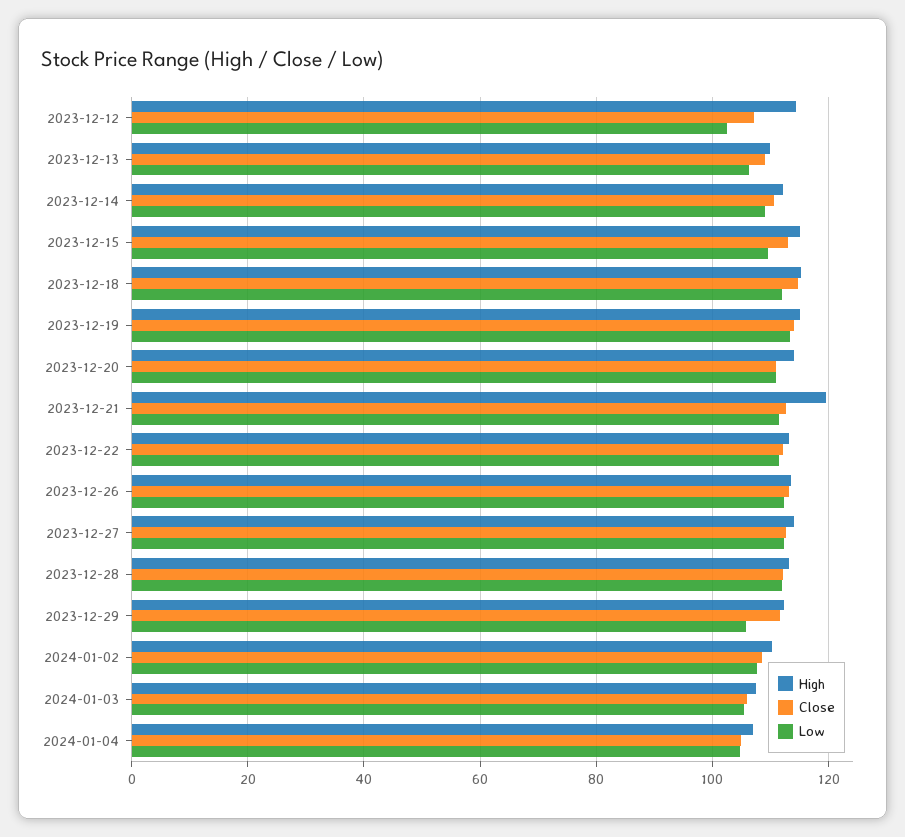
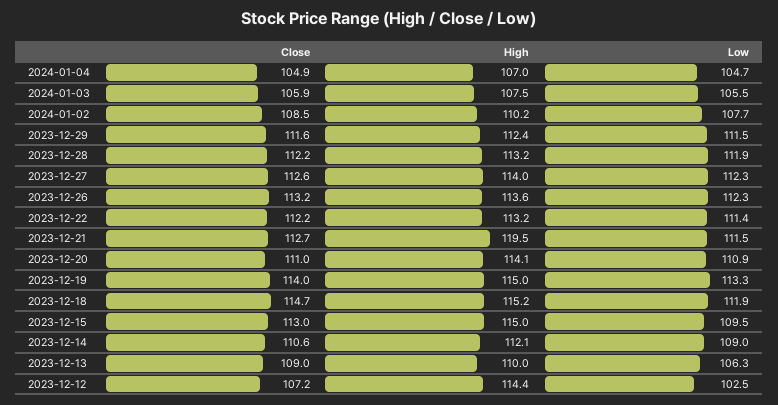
  {
    "High": {
      "2023-12-12": 114.4,
      "2023-12-13": 110,
      "2023-12-14": 112.1,
      "2023-12-15": 115,
      "2023-12-18": 115.2,
      "2023-12-19": 115,
      "2023-12-20": 114.1,
      "2023-12-21": 119.5,
      "2023-12-22": 113.2,
      "2023-12-26": 113.6,
      "2023-12-27": 114,
      "2023-12-28": 113.2,
      "2023-12-29": 112.4,
      "2024-01-02": 110.2,
      "2024-01-03": 107.5,
      "2024-01-04": 107
    },
    "Close": {
      "2023-12-12": 107.2,
      "2023-12-13": 109,
      "2023-12-14": 110.6,
      "2023-12-15": 113,
      "2023-12-18": 114.7,
      "2023-12-19": 114,
      "2023-12-20": 111,
      "2023-12-21": 112.7,
      "2023-12-22": 112.2,
      "2023-12-26": 113.2,
      "2023-12-27": 112.6,
      "2023-12-28": 112.2,
      "2023-12-29": 111.6,
      "2024-01-02": 108.5,
      "2024-01-03": 105.9,
      "2024-01-04": 104.9
    },
    "Low": {
      "2023-12-12": 102.5,
      "2023-12-13": 106.3,
      "2023-12-14": 109,
      "2023-12-15": 109.5,
      "2023-12-18": 111.9,
      "2023-12-19": 113.3,
      "2023-12-20": 110.9,
      "2023-12-21": 111.5,
      "2023-12-22": 111.4,
      "2023-12-26": 112.3,
      "2023-12-27": 112.3,
      "2023-12-28": 111.9,
-     "2023-12-29": 106,
+     "2023-12-29": 111.5,
      "2024-01-02": 107.7,
      "2024-01-03": 105.5,
      "2024-01-04": 104.7
    }
  }

